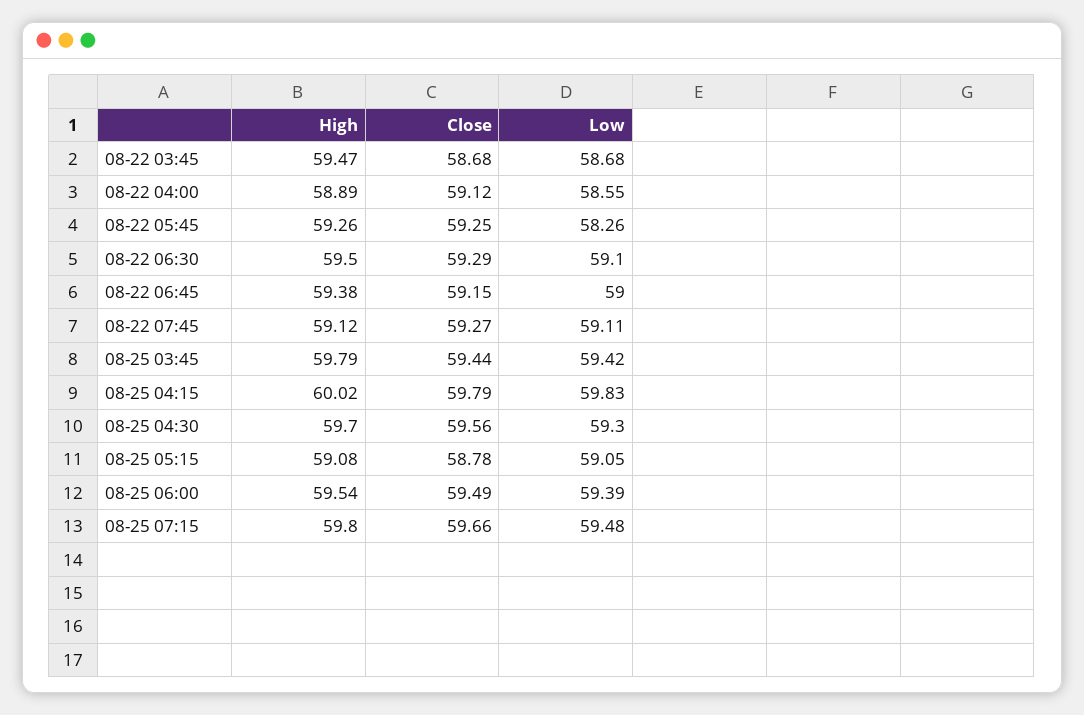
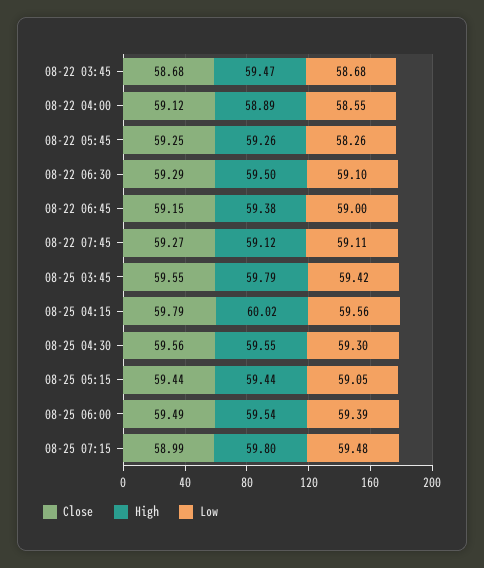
  {
    "High": {
      "08-22 03:45": 59.47,
      "08-22 04:00": 58.89,
      "08-22 05:45": 59.26,
      "08-22 06:30": 59.5,
      "08-22 06:45": 59.38,
      "08-22 07:45": 59.12,
      "08-25 03:45": 59.79,
      "08-25 04:15": 60.02,
-     "08-25 04:30": 59.7,
+     "08-25 04:30": 59.55,
-     "08-25 05:15": 59.08,
+     "08-25 05:15": 59.44,
      "08-25 06:00": 59.54,
      "08-25 07:15": 59.8
    },
    "Close": {
      "08-22 03:45": 58.68,
      "08-22 04:00": 59.12,
      "08-22 05:45": 59.25,
      "08-22 06:30": 59.29,
      "08-22 06:45": 59.15,
      "08-22 07:45": 59.27,
-     "08-25 03:45": 59.44,
+     "08-25 03:45": 59.55,
      "08-25 04:15": 59.79,
      "08-25 04:30": 59.56,
-     "08-25 05:15": 58.78,
+     "08-25 05:15": 59.44,
      "08-25 06:00": 59.49,
-     "08-25 07:15": 59.66
+     "08-25 07:15": 58.99
    },
    "Low": {
      "08-22 03:45": 58.68,
      "08-22 04:00": 58.55,
      "08-22 05:45": 58.26,
      "08-22 06:30": 59.1,
      "08-22 06:45": 59,
      "08-22 07:45": 59.11,
      "08-25 03:45": 59.42,
-     "08-25 04:15": 59.83,
+     "08-25 04:15": 59.56,
      "08-25 04:30": 59.3,
      "08-25 05:15": 59.05,
      "08-25 06:00": 59.39,
      "08-25 07:15": 59.48
    }
  }

